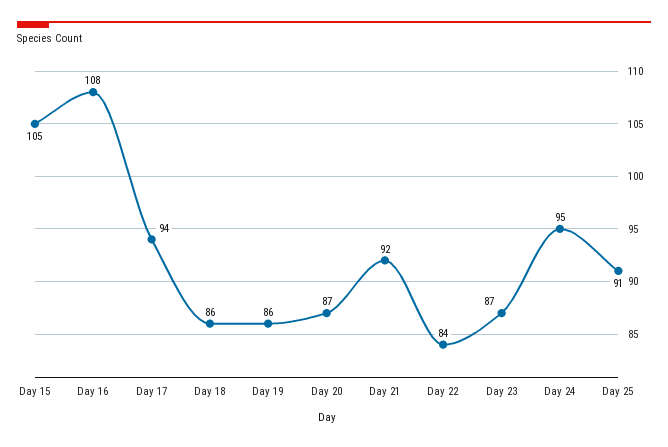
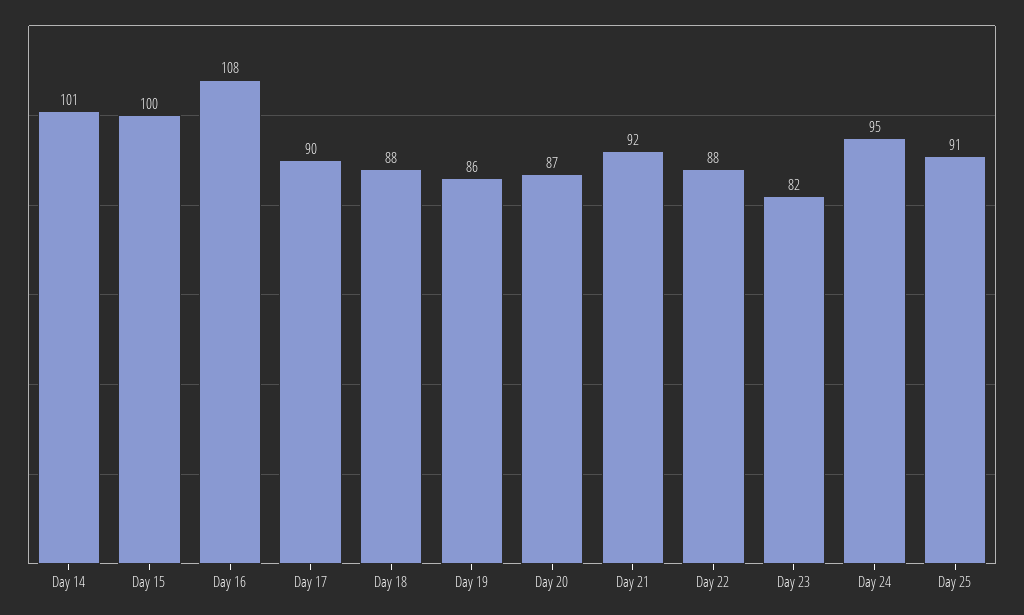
  {
-   "Day 15": 105,
+   "Day 15": 100,
    "Day 16": 108,
-   "Day 17": 94,
+   "Day 17": 90,
-   "Day 18": 86,
+   "Day 18": 88,
    "Day 19": 86,
    "Day 20": 87,
    "Day 21": 92,
-   "Day 22": 84,
+   "Day 22": 88,
-   "Day 23": 87,
+   "Day 23": 82,
    "Day 24": 95,
-   "Day 25": 91
+   "Day 25": 91,
+   "Day 14": 101
  }

